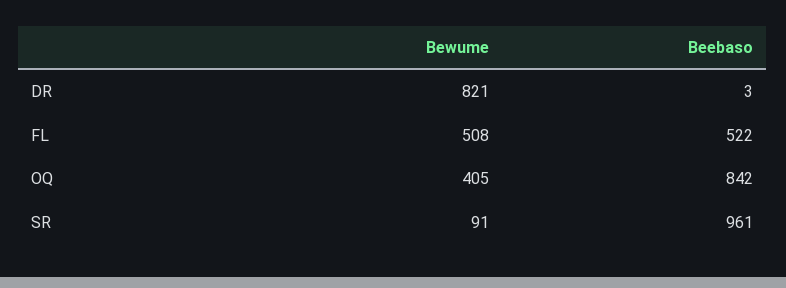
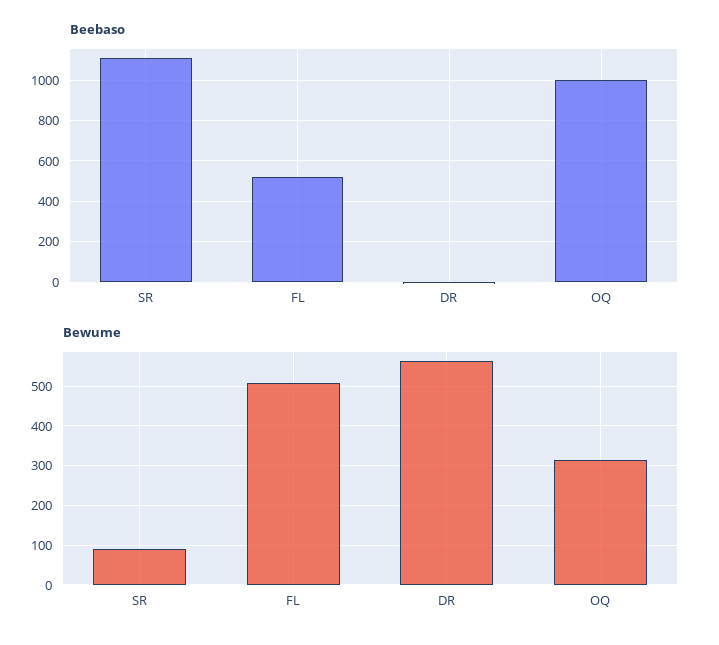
  {
    "Bewume": {
-     "DR": 821,
+     "DR": 560,
      "FL": 508,
-     "OQ": 405,
+     "OQ": 320,
      "SR": 91
    },
    "Beebaso": {
      "DR": 3,
      "FL": 522,
-     "OQ": 842,
+     "OQ": 1000,
-     "SR": 961
+     "SR": 1100
    }
  }

